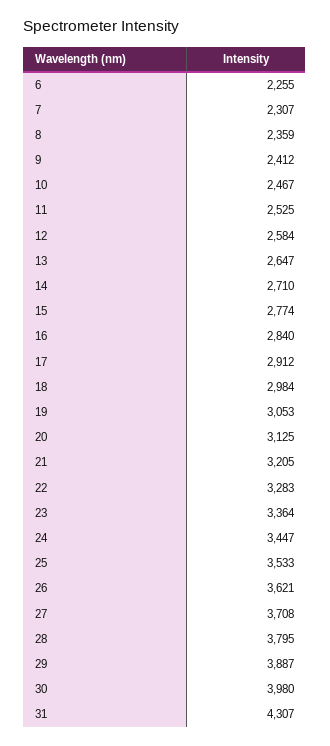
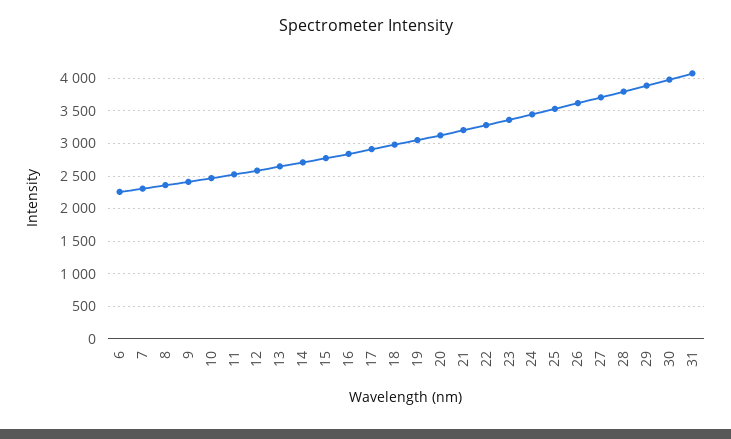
  {
    "6": 2255,
    "7": 2307,
    "8": 2359,
    "9": 2412,
    "10": 2467,
    "11": 2525,
    "12": 2584,
    "13": 2647,
    "14": 2710,
    "15": 2774,
    "16": 2840,
    "17": 2912,
    "18": 2984,
    "19": 3053,
    "20": 3125,
    "21": 3205,
    "22": 3283,
    "23": 3364,
    "24": 3447,
    "25": 3533,
    "26": 3621,
    "27": 3708,
    "28": 3795,
    "29": 3887,
    "30": 3980,
-   "31": 4307
+   "31": 4100
  }

